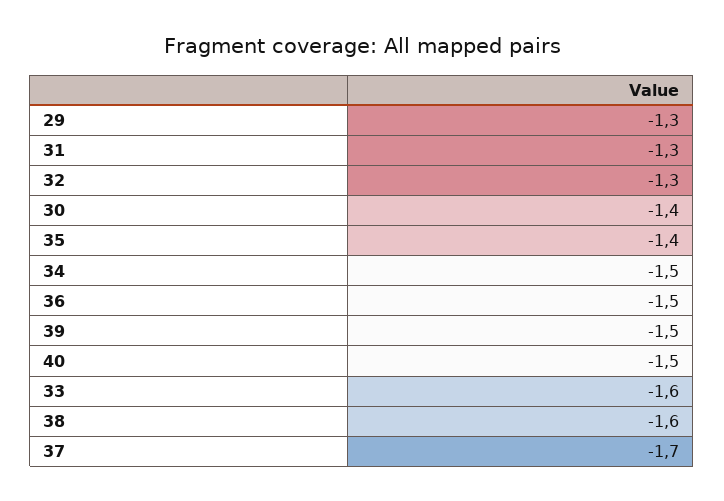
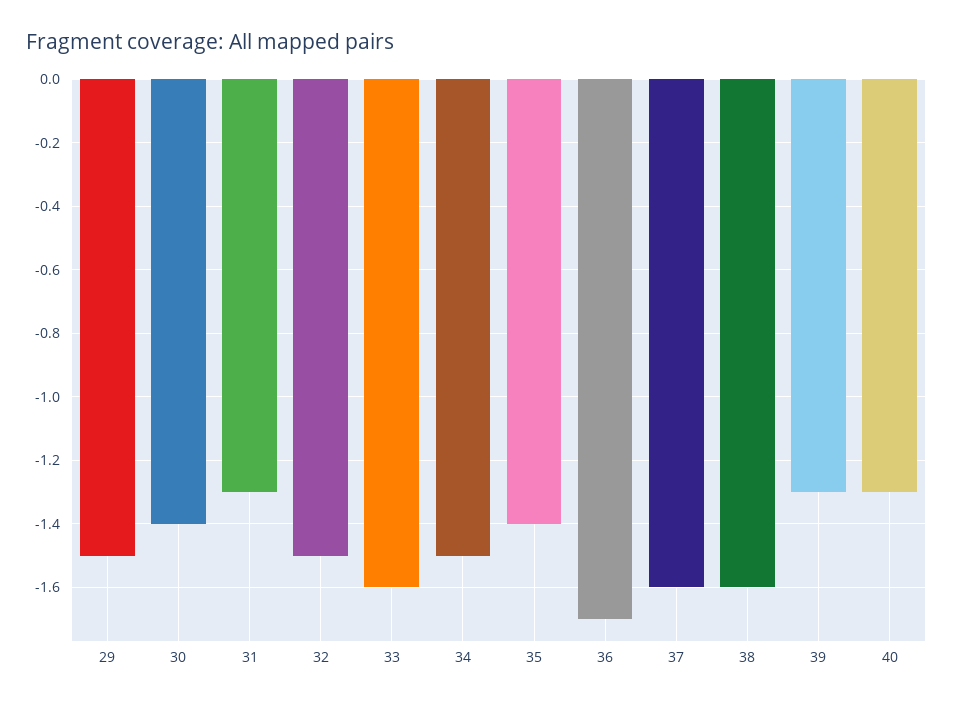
  {
-   "29": -1.3,
+   "29": -1.5,
    "31": -1.3,
-   "32": -1.3,
+   "32": -1.5,
    "30": -1.4,
    "35": -1.4,
    "34": -1.5,
-   "36": -1.5,
+   "36": -1.7,
-   "39": -1.5,
+   "39": -1.3,
-   "40": -1.5,
+   "40": -1.3,
    "33": -1.6,
    "38": -1.6,
-   "37": -1.7
+   "37": -1.6
  }

